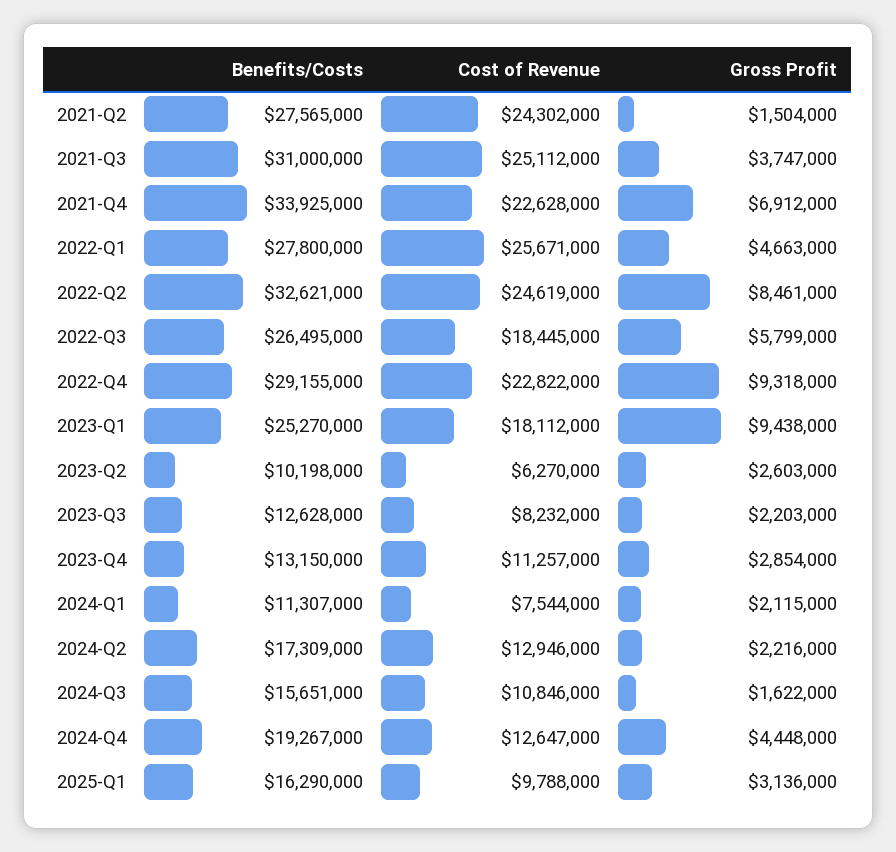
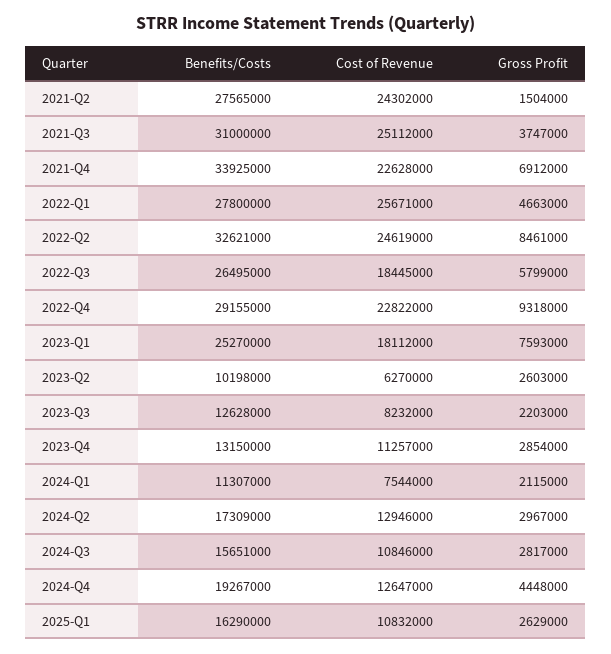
  {
    "Benefits/Costs": {
      "2021-Q2": 27565000,
      "2021-Q3": 31000000,
      "2021-Q4": 33925000,
      "2022-Q1": 27800000,
      "2022-Q2": 32621000,
      "2022-Q3": 26495000,
      "2022-Q4": 29155000,
      "2023-Q1": 25270000,
      "2023-Q2": 10198000,
      "2023-Q3": 12628000,
      "2023-Q4": 13150000,
      "2024-Q1": 11307000,
      "2024-Q2": 17309000,
      "2024-Q3": 15651000,
      "2024-Q4": 19267000,
      "2025-Q1": 16290000
    },
    "Cost of Revenue": {
      "2021-Q2": 24302000,
      "2021-Q3": 25112000,
      "2021-Q4": 22628000,
      "2022-Q1": 25671000,
      "2022-Q2": 24619000,
      "2022-Q3": 18445000,
      "2022-Q4": 22822000,
      "2023-Q1": 18112000,
      "2023-Q2": 6270000,
      "2023-Q3": 8232000,
      "2023-Q4": 11257000,
      "2024-Q1": 7544000,
      "2024-Q2": 12946000,
      "2024-Q3": 10846000,
      "2024-Q4": 12647000,
-     "2025-Q1": 9788000
+     "2025-Q1": 10832000
    },
    "Gross Profit": {
      "2021-Q2": 1504000,
      "2021-Q3": 3747000,
      "2021-Q4": 6912000,
      "2022-Q1": 4663000,
      "2022-Q2": 8461000,
      "2022-Q3": 5799000,
      "2022-Q4": 9318000,
-     "2023-Q1": 9438000,
+     "2023-Q1": 7593000,
      "2023-Q2": 2603000,
      "2023-Q3": 2203000,
      "2023-Q4": 2854000,
      "2024-Q1": 2115000,
-     "2024-Q2": 2216000,
+     "2024-Q2": 2967000,
-     "2024-Q3": 1622000,
+     "2024-Q3": 2817000,
      "2024-Q4": 4448000,
-     "2025-Q1": 3136000
+     "2025-Q1": 2629000
    }
  }

